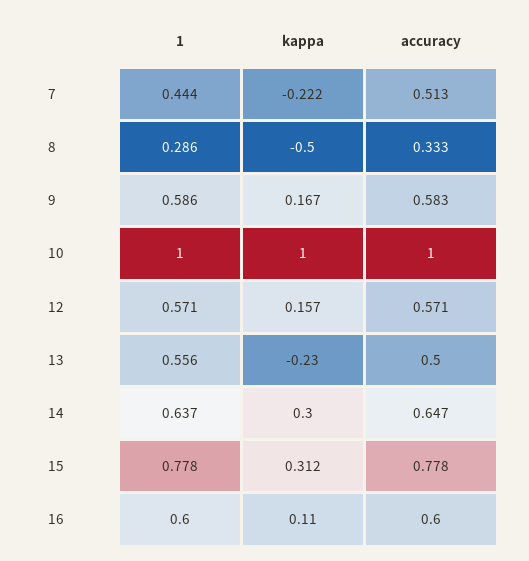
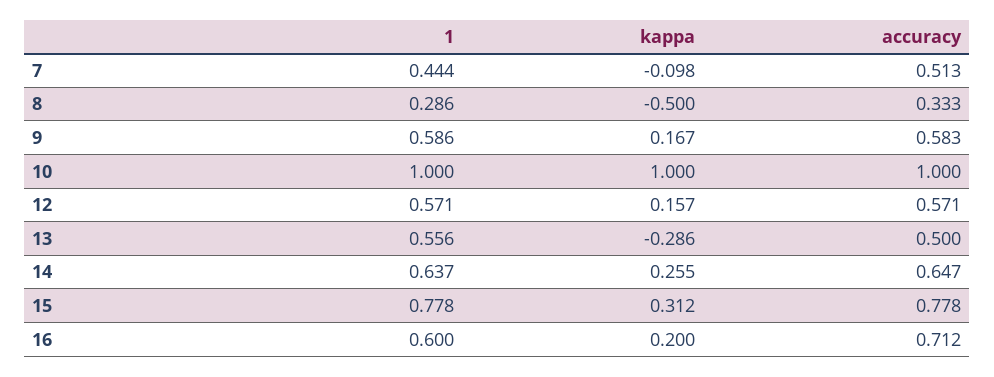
  {
    "1": {
      "7": 0.444,
      "8": 0.286,
      "9": 0.586,
      "10": 1,
      "12": 0.571,
      "13": 0.556,
      "14": 0.637,
      "15": 0.778,
      "16": 0.6
    },
    "kappa": {
-     "7": -0.222,
+     "7": -0.098,
      "8": -0.5,
      "9": 0.167,
      "10": 1,
      "12": 0.157,
-     "13": -0.23,
+     "13": -0.286,
-     "14": 0.3,
+     "14": 0.255,
      "15": 0.312,
-     "16": 0.11
+     "16": 0.2
    },
    "accuracy": {
      "7": 0.513,
      "8": 0.333,
      "9": 0.583,
      "10": 1,
      "12": 0.571,
      "13": 0.5,
      "14": 0.647,
      "15": 0.778,
-     "16": 0.6
+     "16": 0.712
    }
  }

